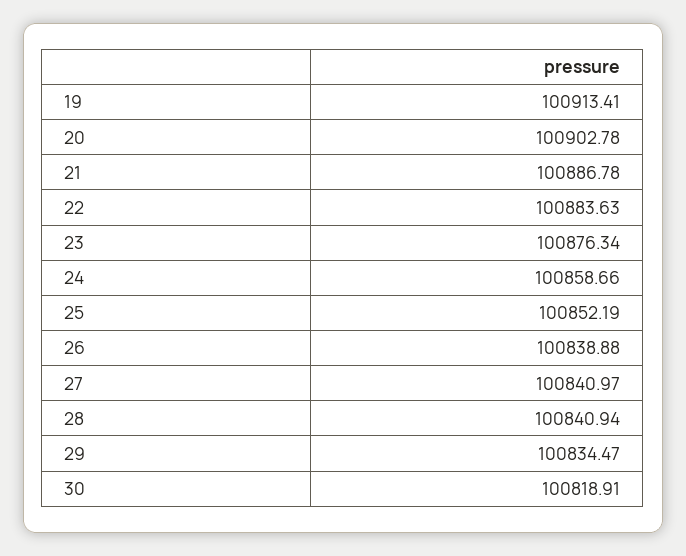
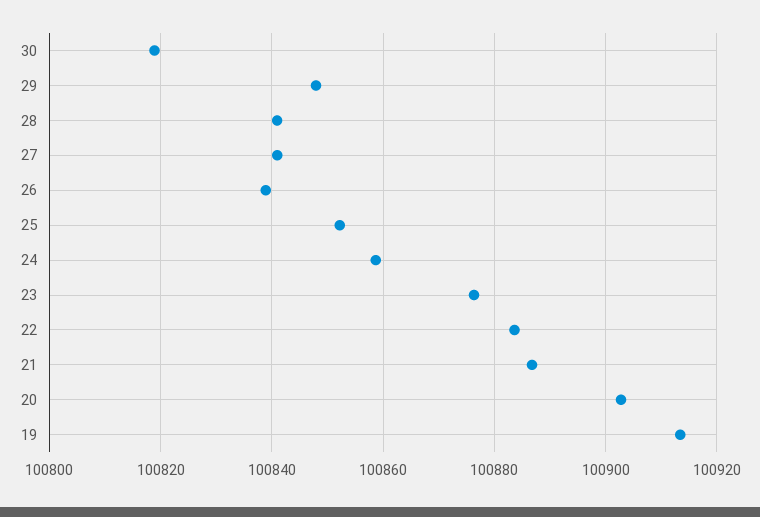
  {
    "19": 100913.41,
    "20": 100902.78,
    "21": 100886.78,
    "22": 100883.63,
    "23": 100876.34,
    "24": 100858.66,
    "25": 100852.19,
    "26": 100838.88,
    "27": 100840.97,
    "28": 100840.94,
-   "29": 100834.47,
+   "29": 100848,
    "30": 100818.91
  }

